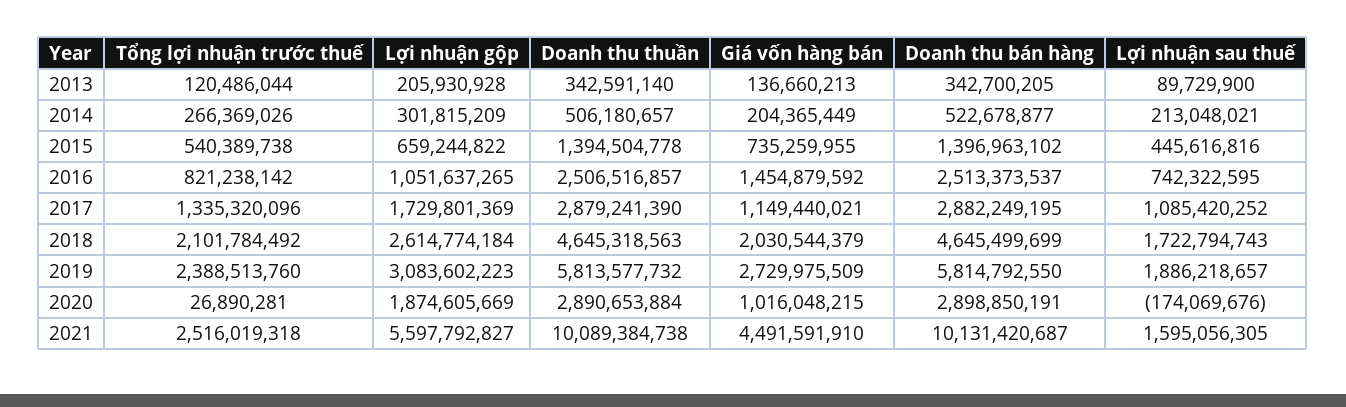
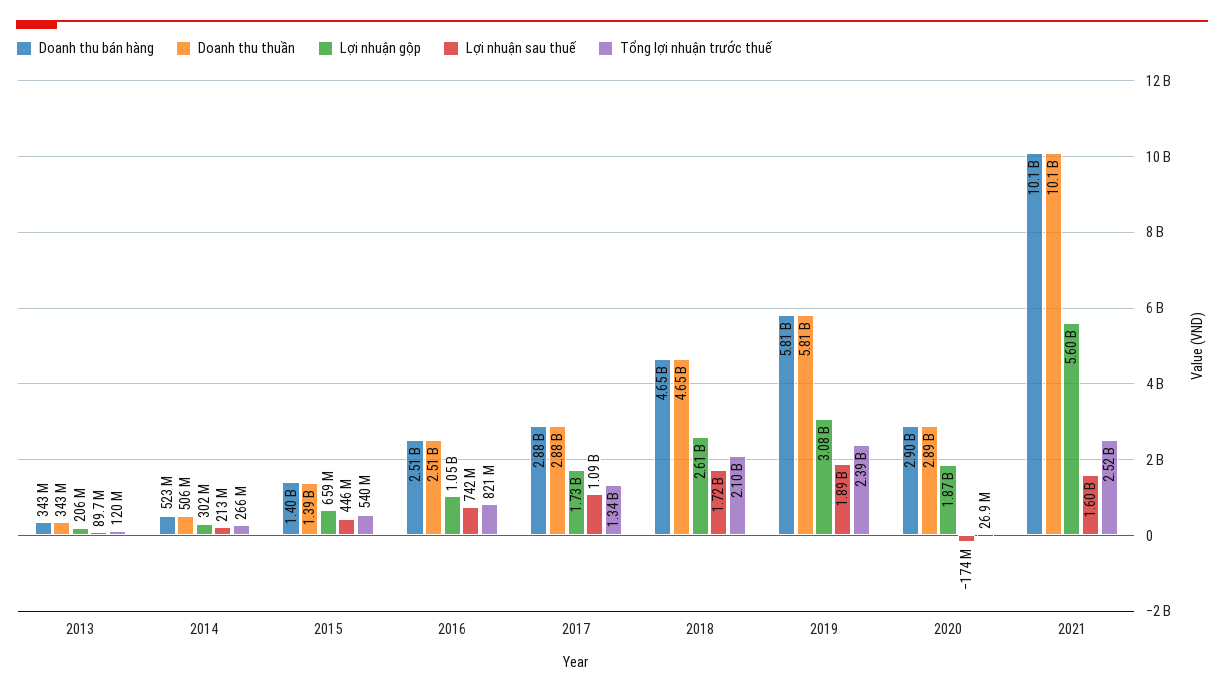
  {
    "Tổng lợi nhuận trước thuế": {
      "2013": 120486044,
      "2014": 266369026,
      "2015": 540389738,
      "2016": 821238142,
      "2017": 1335320096,
      "2018": 2101784492,
      "2019": 2388513760,
      "2020": 26890281,
      "2021": 2516019318
    },
    "Lợi nhuận gộp": {
      "2013": 205930928,
      "2014": 301815209,
      "2015": 659244822,
      "2016": 1051637265,
      "2017": 1729801369,
      "2018": 2614774184,
      "2019": 3083602223,
      "2020": 1874605669,
      "2021": 5597792827
    },
    "Doanh thu thuần": {
      "2013": 342591140,
      "2014": 506180657,
      "2015": 1394504778,
      "2016": 2506516857,
      "2017": 2879241390,
      "2018": 4645318563,
      "2019": 5813577732,
      "2020": 2890653884,
      "2021": 10089384738
    },
-   "Giá vốn hàng bán": {
-     "2013": 136660213,
-     "2014": 204365449,
-     "2015": 735259955,
-     "2016": 1454879592,
-     "2017": 1149440021,
-     "2018": 2030544379,
-     "2019": 2729975509,
-     "2020": 1016048215,
-     "2021": 4491591910
-   },
    "Doanh thu bán hàng": {
      "2013": 342700205,
      "2014": 522678877,
      "2015": 1396963102,
      "2016": 2513373537,
      "2017": 2882249195,
      "2018": 4645499699,
      "2019": 5814792550,
      "2020": 2898850191,
      "2021": 10131420687
    },
    "Lợi nhuận sau thuế": {
      "2013": 89729900,
      "2014": 213048021,
      "2015": 445616816,
      "2016": 742322595,
      "2017": 1085420252,
      "2018": 1722794743,
      "2019": 1886218657,
      "2020": -174069676,
      "2021": 1595056305
    }
  }

